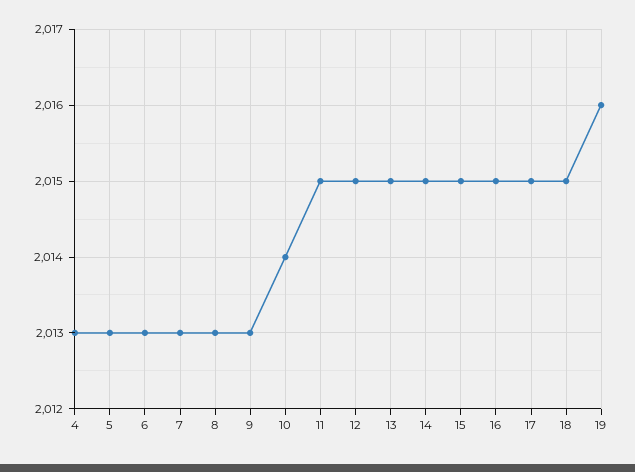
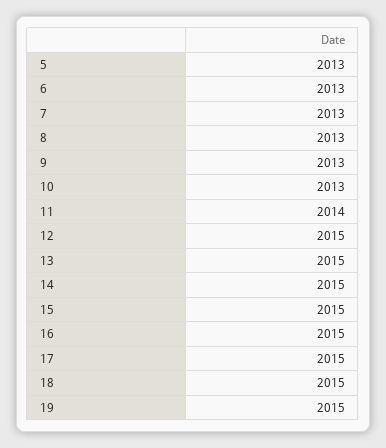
  {
-   "4": 2013,
    "5": 2013,
    "6": 2013,
    "7": 2013,
    "8": 2013,
    "9": 2013,
-   "10": 2014,
+   "10": 2013,
-   "11": 2015,
+   "11": 2014,
    "12": 2015,
    "13": 2015,
    "14": 2015,
    "15": 2015,
    "16": 2015,
    "17": 2015,
    "18": 2015,
-   "19": 2016
+   "19": 2015
  }

